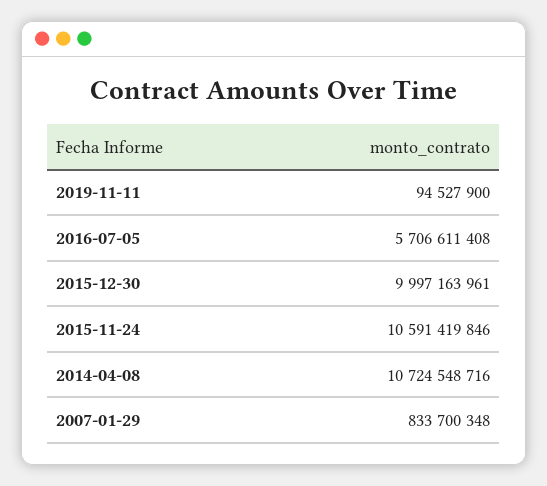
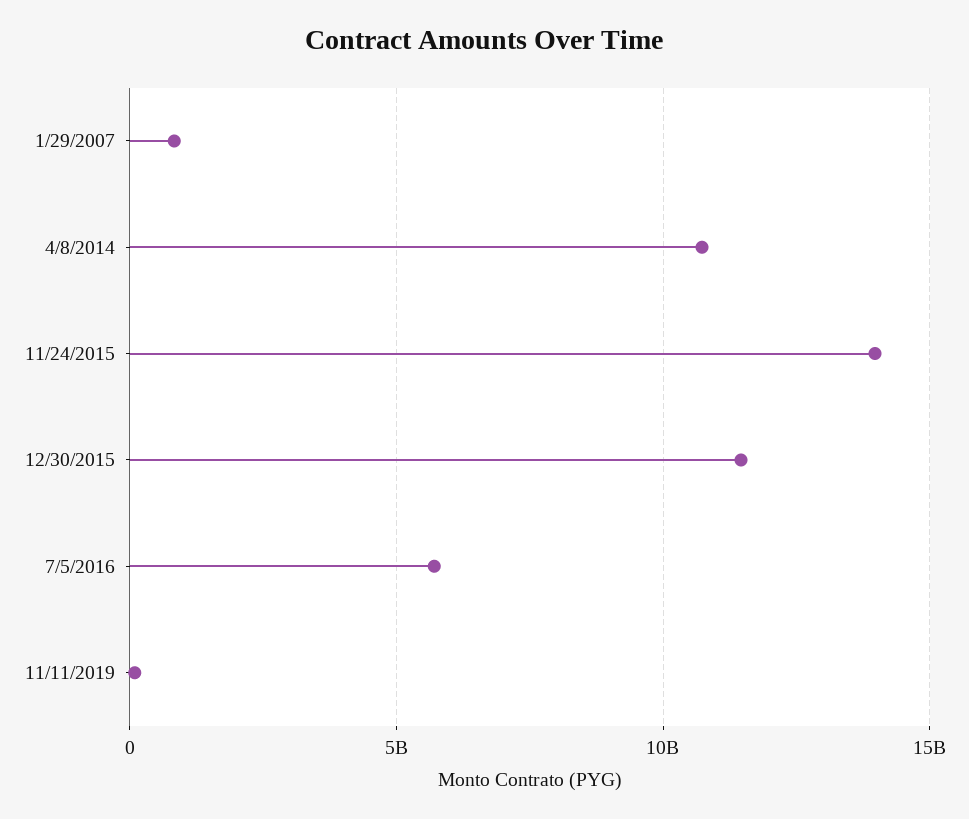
  {
    "2019-11-11": 94527900,
    "2016-07-05": 5706611408,
-   "2015-12-30": 9997163961,
+   "2015-12-30": 11500000000,
-   "2015-11-24": 10591419846,
+   "2015-11-24": 14000000000,
    "2014-04-08": 10724548716,
    "2007-01-29": 833700348
  }

